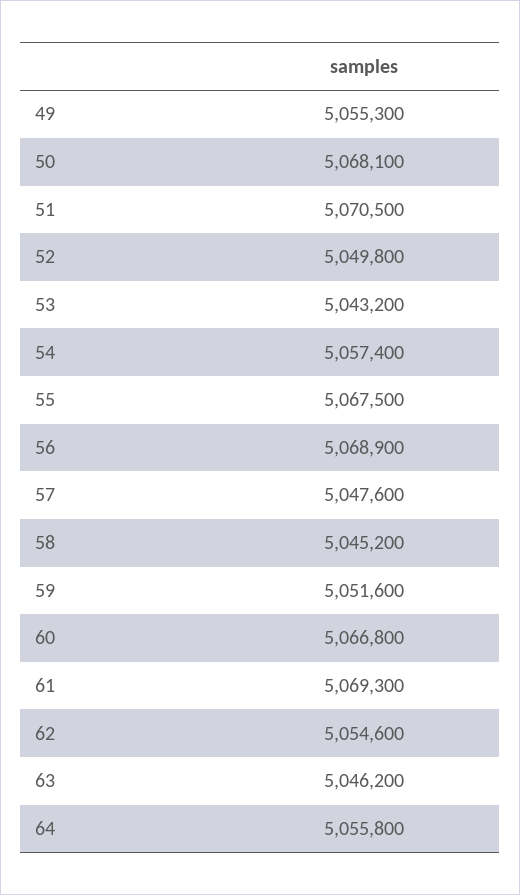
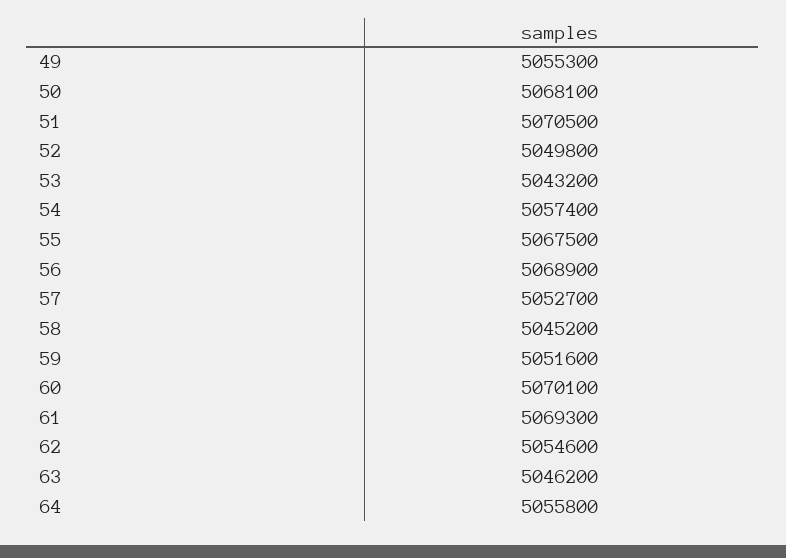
  {
    "49": 5055300,
    "50": 5068100,
    "51": 5070500,
    "52": 5049800,
    "53": 5043200,
    "54": 5057400,
    "55": 5067500,
    "56": 5068900,
-   "57": 5047600,
+   "57": 5052700,
    "58": 5045200,
    "59": 5051600,
-   "60": 5066800,
+   "60": 5070100,
    "61": 5069300,
    "62": 5054600,
    "63": 5046200,
    "64": 5055800
  }

